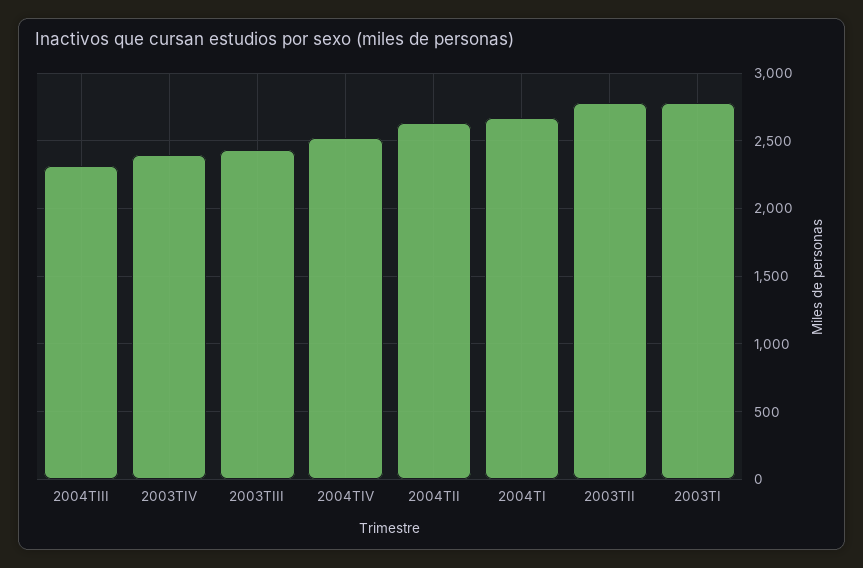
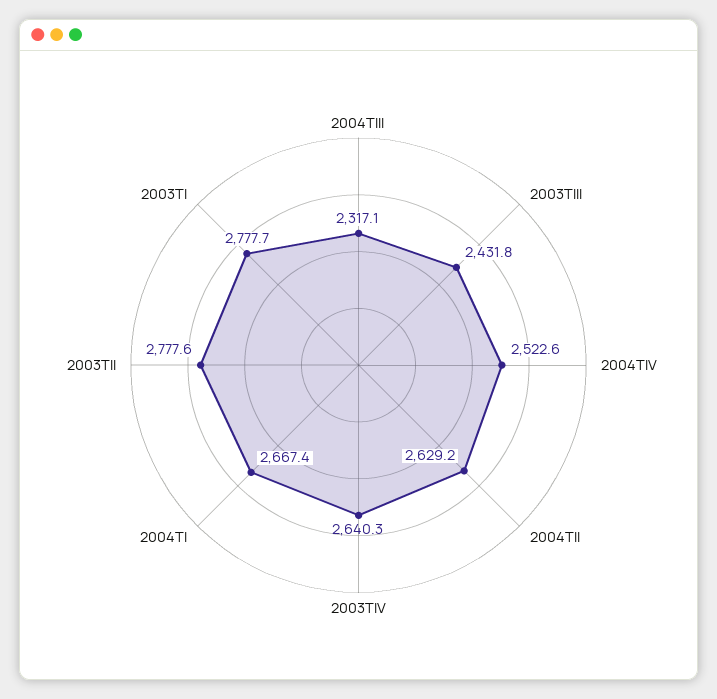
  {
    "2004TIII": 2317.1,
-   "2003TIV": 2400,
+   "2003TIV": 2640.3,
    "2003TIII": 2431.8,
    "2004TIV": 2522.6,
    "2004TII": 2629.2,
    "2004TI": 2667.4,
    "2003TII": 2777.6,
    "2003TI": 2777.7
  }

